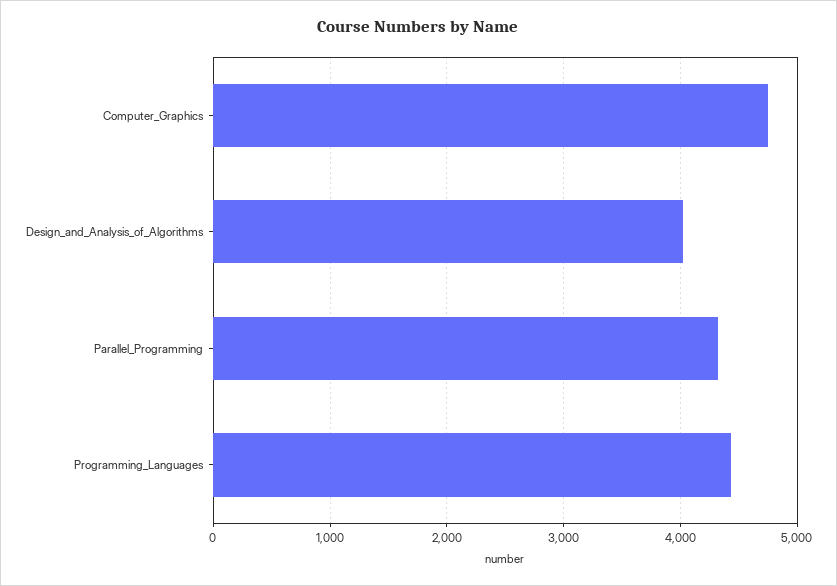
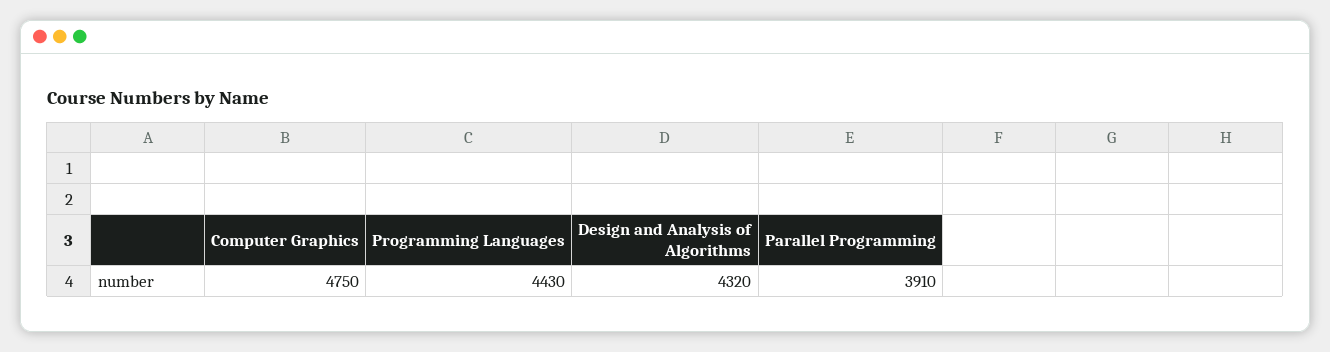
  {
    "Computer_Graphics": 4750,
-   "Design_and_Analysis_of_Algorithms": 4000,
+   "Design_and_Analysis_of_Algorithms": 4320,
-   "Parallel_Programming": 4300,
+   "Parallel_Programming": 3910,
    "Programming_Languages": 4430
  }

